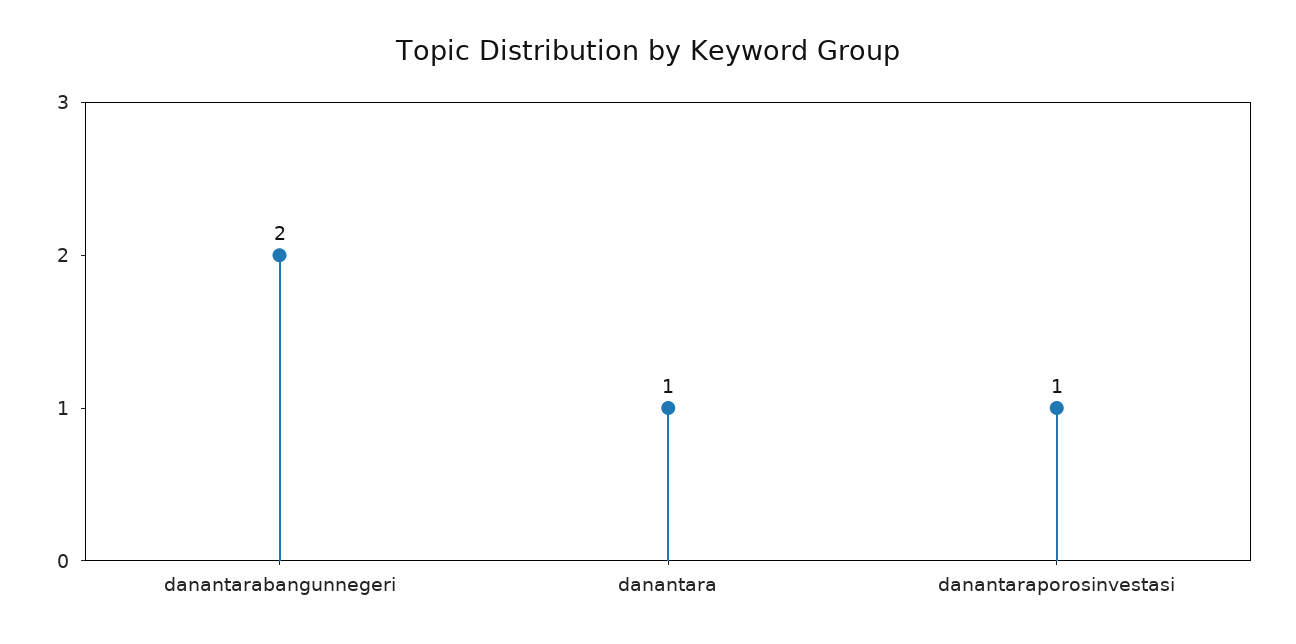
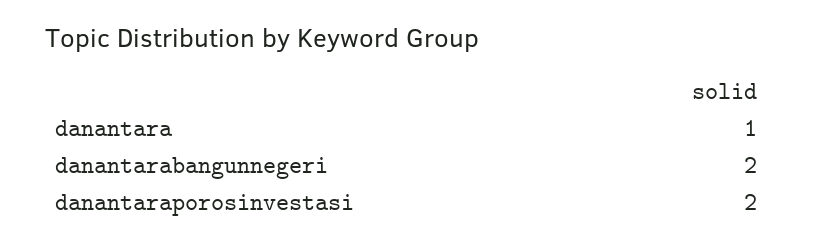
  {
    "danantarabangunnegeri": 2,
    "danantara": 1,
-   "danantaraporosinvestasi": 1
+   "danantaraporosinvestasi": 2
  }

